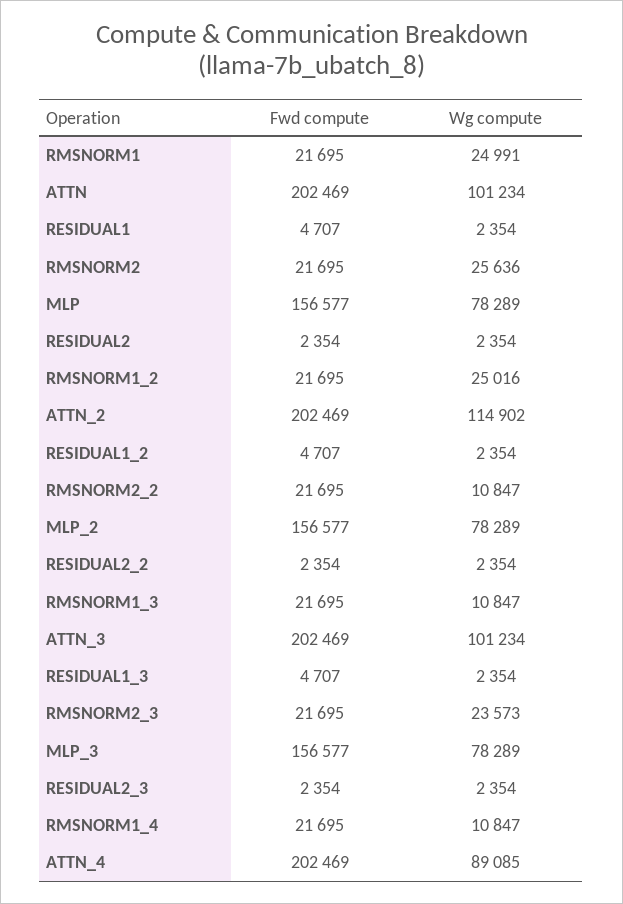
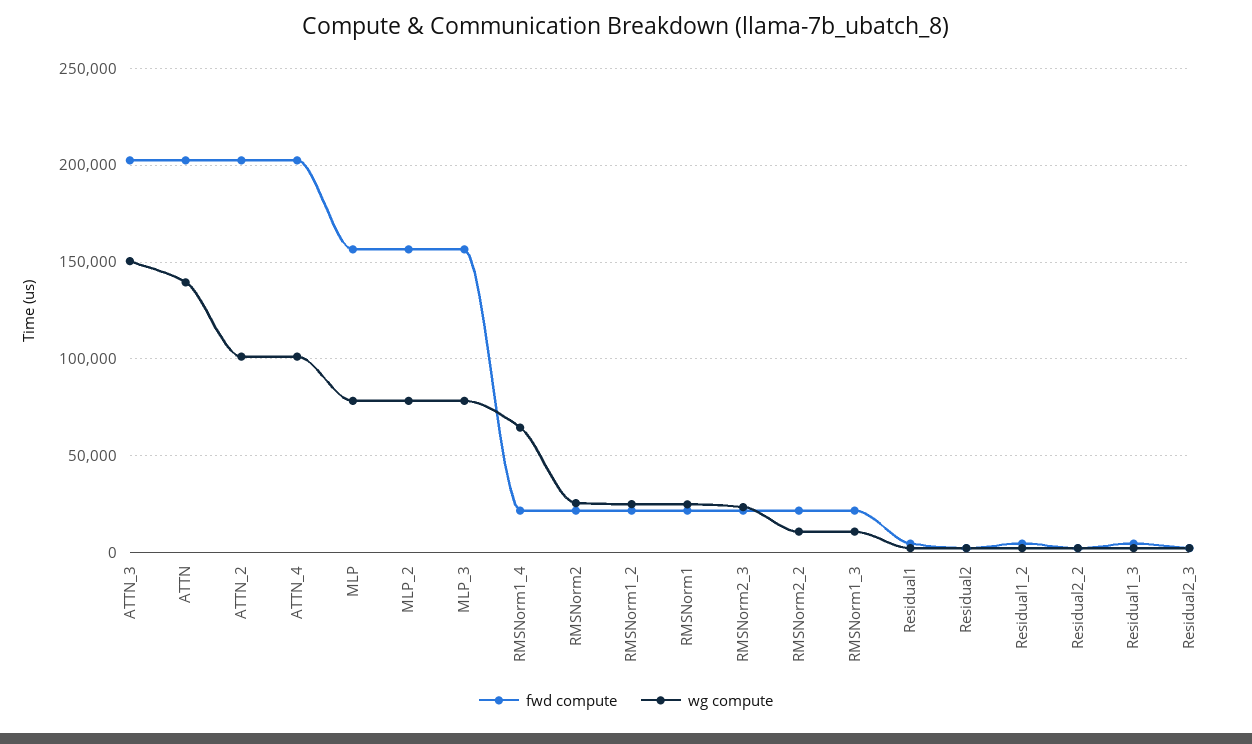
  {
    "Fwd compute": {
      "RMSNORM1": 21695,
      "ATTN": 202469,
      "RESIDUAL1": 4707,
      "RMSNORM2": 21695,
      "MLP": 156577,
      "RESIDUAL2": 2354,
      "RMSNORM1_2": 21695,
      "ATTN_2": 202469,
      "RESIDUAL1_2": 4707,
      "RMSNORM2_2": 21695,
      "MLP_2": 156577,
      "RESIDUAL2_2": 2354,
      "RMSNORM1_3": 21695,
      "ATTN_3": 202469,
      "RESIDUAL1_3": 4707,
      "RMSNORM2_3": 21695,
      "MLP_3": 156577,
      "RESIDUAL2_3": 2354,
      "RMSNORM1_4": 21695,
      "ATTN_4": 202469
    },
    "Wg compute": {
      "RMSNORM1": 24991,
-     "ATTN": 101234,
+     "ATTN": 140000,
      "RESIDUAL1": 2354,
      "RMSNORM2": 25636,
      "MLP": 78289,
      "RESIDUAL2": 2354,
      "RMSNORM1_2": 25016,
-     "ATTN_2": 114902,
+     "ATTN_2": 100000,
      "RESIDUAL1_2": 2354,
      "RMSNORM2_2": 10847,
      "MLP_2": 78289,
      "RESIDUAL2_2": 2354,
      "RMSNORM1_3": 10847,
-     "ATTN_3": 101234,
+     "ATTN_3": 150000,
      "RESIDUAL1_3": 2354,
      "RMSNORM2_3": 23573,
      "MLP_3": 78289,
      "RESIDUAL2_3": 2354,
-     "RMSNORM1_4": 10847,
+     "RMSNORM1_4": 65000,
-     "ATTN_4": 89085
+     "ATTN_4": 100000
    }
  }

